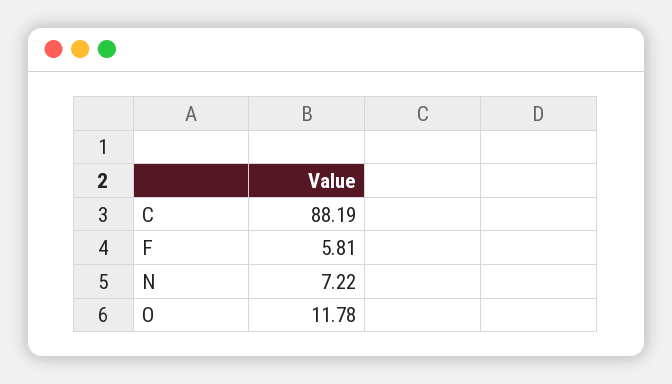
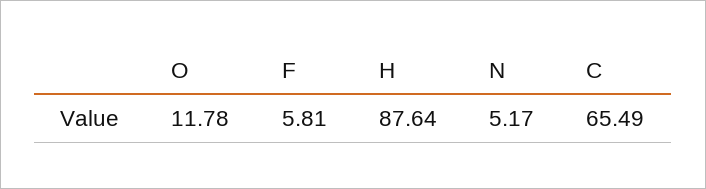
  {
-   "C": 88.19,
+   "C": 65.49,
    "F": 5.81,
-   "N": 7.22,
+   "N": 5.17,
-   "O": 11.78
+   "O": 11.78,
+   "H": 87.64
  }

